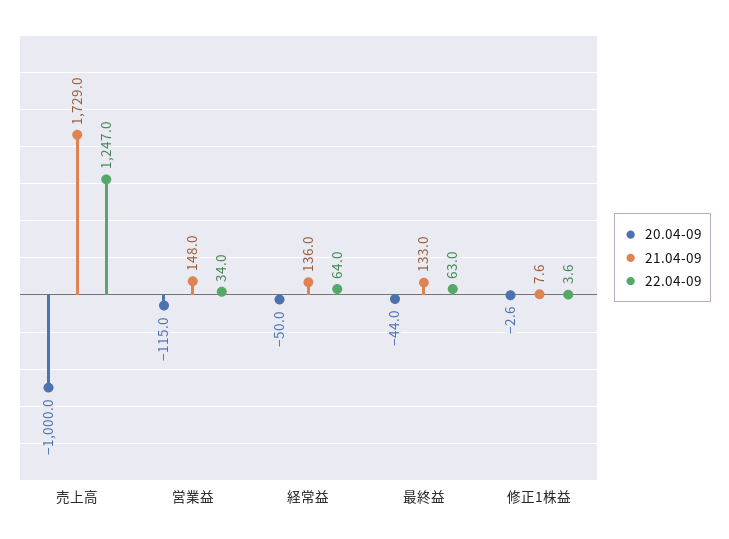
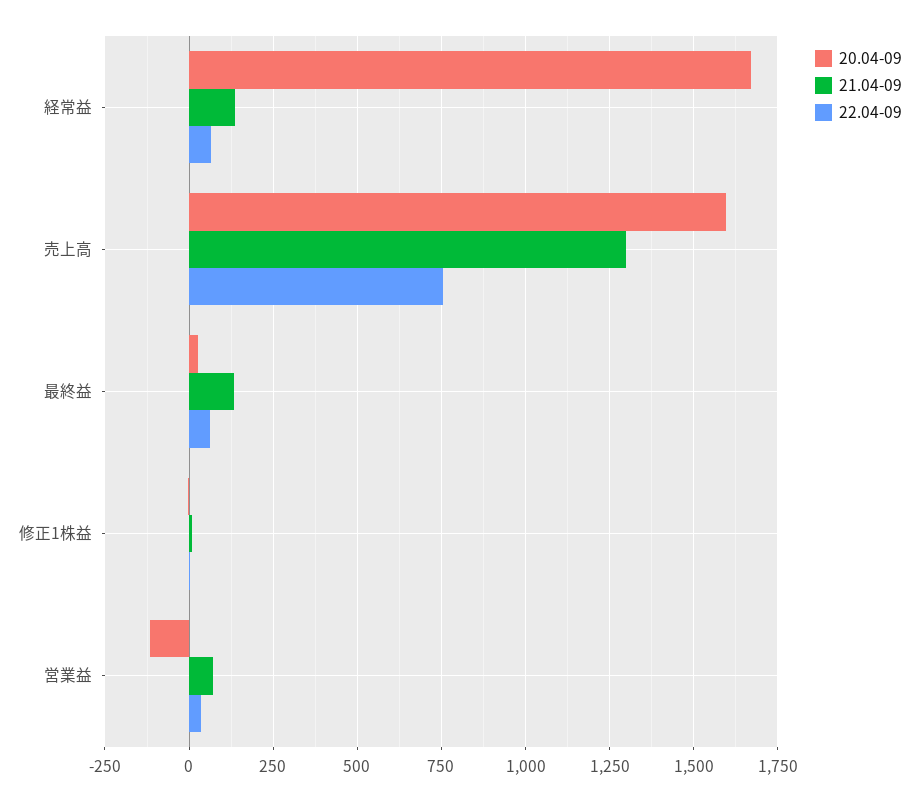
  {
    "20.04-09": {
-     "売上高": -1000,
+     "売上高": 1600,
      "営業益": -115,
-     "経常益": -50,
+     "経常益": 1675,
-     "最終益": -44,
+     "最終益": 25,
      "修正1株益": -2.6
    },
    "21.04-09": {
-     "売上高": 1729,
+     "売上高": 1300,
-     "営業益": 148,
+     "営業益": 75,
      "経常益": 136,
      "最終益": 133,
      "修正1株益": 7.6
    },
    "22.04-09": {
-     "売上高": 1247,
+     "売上高": 750,
      "営業益": 34,
      "経常益": 64,
      "最終益": 63,
      "修正1株益": 3.6
    }
  }

